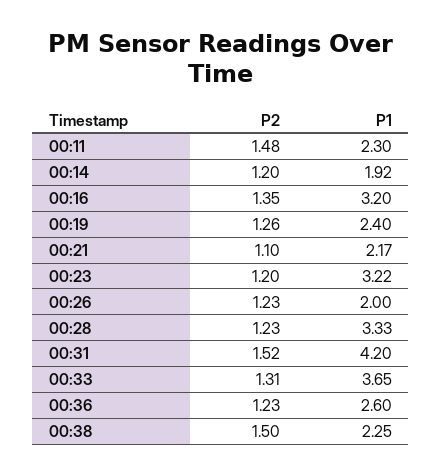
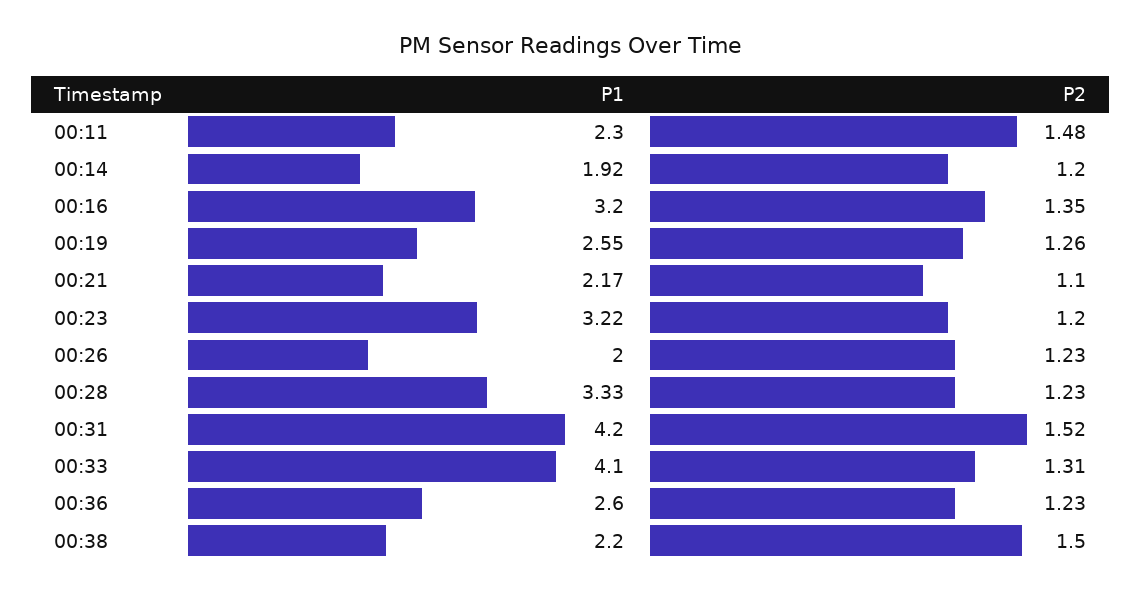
  {
    "P2": {
      "00:11": 1.48,
      "00:14": 1.2,
      "00:16": 1.35,
      "00:19": 1.26,
      "00:21": 1.1,
      "00:23": 1.2,
      "00:26": 1.23,
      "00:28": 1.23,
      "00:31": 1.52,
      "00:33": 1.31,
      "00:36": 1.23,
      "00:38": 1.5
    },
    "P1": {
      "00:11": 2.3,
      "00:14": 1.92,
      "00:16": 3.2,
-     "00:19": 2.4,
+     "00:19": 2.55,
      "00:21": 2.17,
      "00:23": 3.22,
      "00:26": 2,
      "00:28": 3.33,
      "00:31": 4.2,
-     "00:33": 3.65,
+     "00:33": 4.1,
      "00:36": 2.6,
-     "00:38": 2.25
+     "00:38": 2.2
    }
  }

